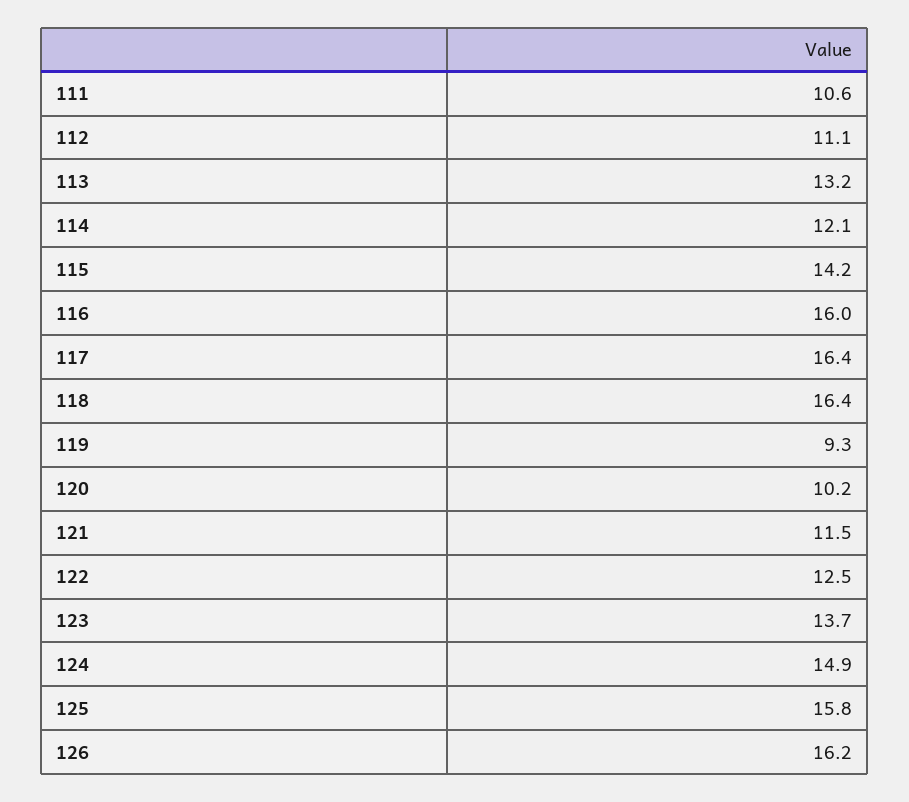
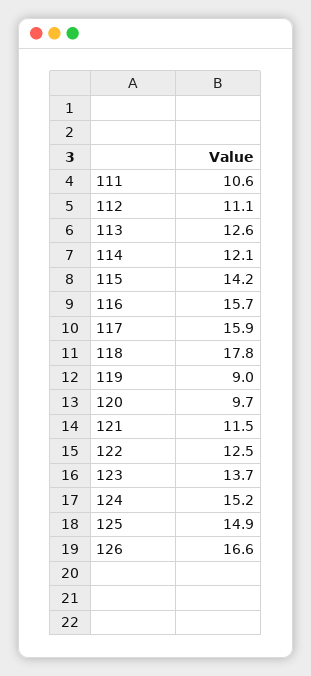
  {
    "111": 10.6,
    "112": 11.1,
-   "113": 13.2,
+   "113": 12.6,
    "114": 12.1,
    "115": 14.2,
-   "116": 16,
+   "116": 15.7,
-   "117": 16.4,
+   "117": 15.9,
-   "118": 16.4,
+   "118": 17.8,
-   "119": 9.3,
+   "119": 9,
-   "120": 10.2,
+   "120": 9.7,
    "121": 11.5,
    "122": 12.5,
    "123": 13.7,
-   "124": 14.9,
+   "124": 15.2,
-   "125": 15.8,
+   "125": 14.9,
-   "126": 16.2
+   "126": 16.6
  }

